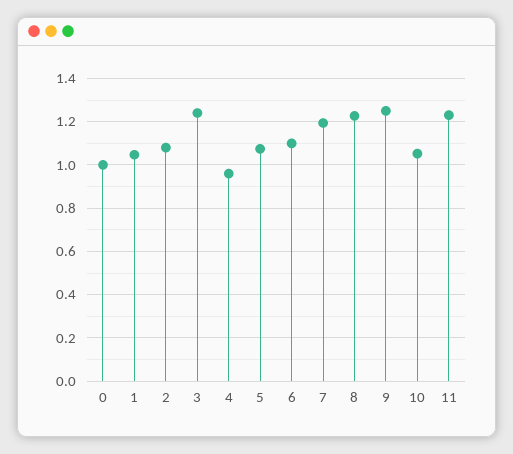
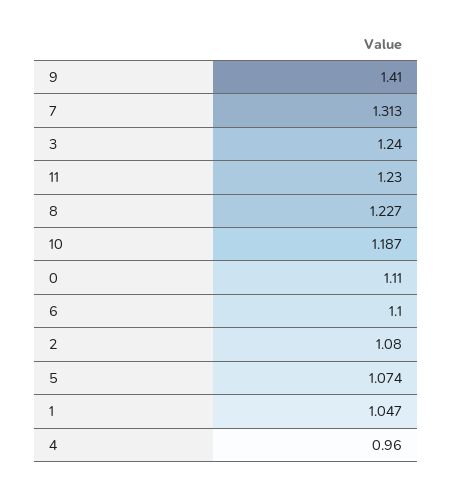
  {
-   "0": 1,
+   "0": 1.11,
    "1": 1.047,
    "2": 1.08,
    "3": 1.24,
    "4": 0.96,
    "5": 1.074,
    "6": 1.1,
-   "7": 1.2,
+   "7": 1.313,
    "8": 1.227,
-   "9": 1.25,
+   "9": 1.41,
-   "10": 1.05,
+   "10": 1.187,
    "11": 1.23
  }

